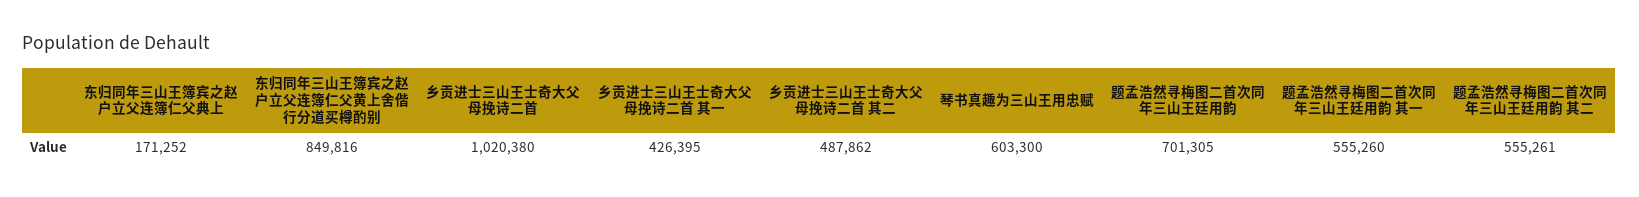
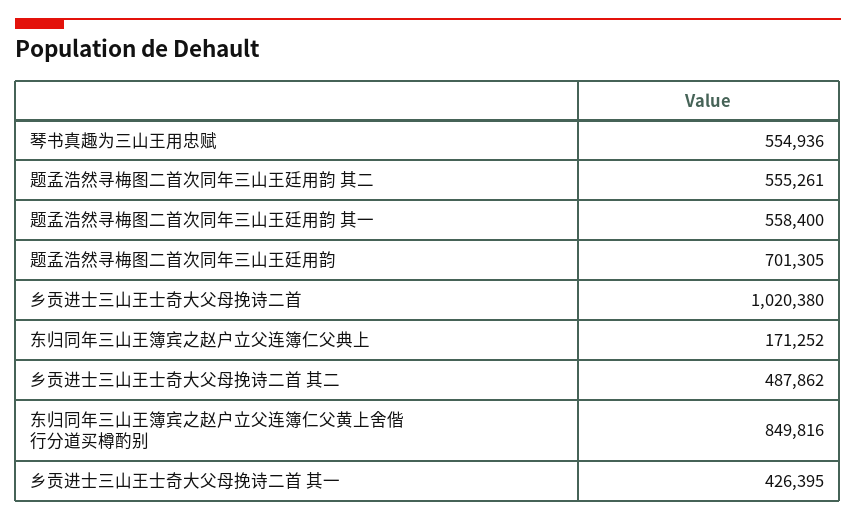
  {
    "东归同年三山王簿宾之赵户立父连簿仁父典上": 171252,
    "东归同年三山王簿宾之赵户立父连簿仁父黄上舍偕行分道买樽酌别": 849816,
    "乡贡进士三山王士奇大父母挽诗二首": 1020380,
    "乡贡进士三山王士奇大父母挽诗二首 其一": 426395,
    "乡贡进士三山王士奇大父母挽诗二首 其二": 487862,
-   "琴书真趣为三山王用忠赋": 603300,
+   "琴书真趣为三山王用忠赋": 554936,
    "题孟浩然寻梅图二首次同年三山王廷用韵": 701305,
-   "题孟浩然寻梅图二首次同年三山王廷用韵 其一": 555260,
+   "题孟浩然寻梅图二首次同年三山王廷用韵 其一": 558400,
    "题孟浩然寻梅图二首次同年三山王廷用韵 其二": 555261
  }

